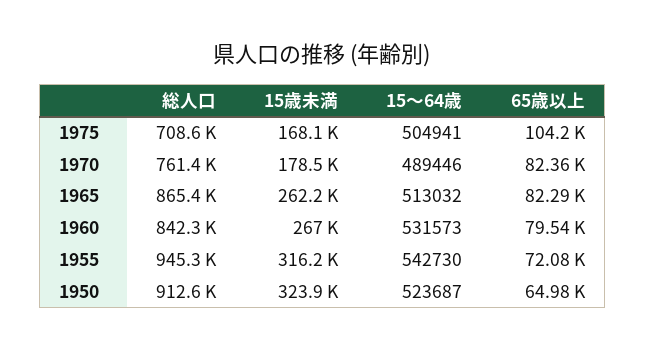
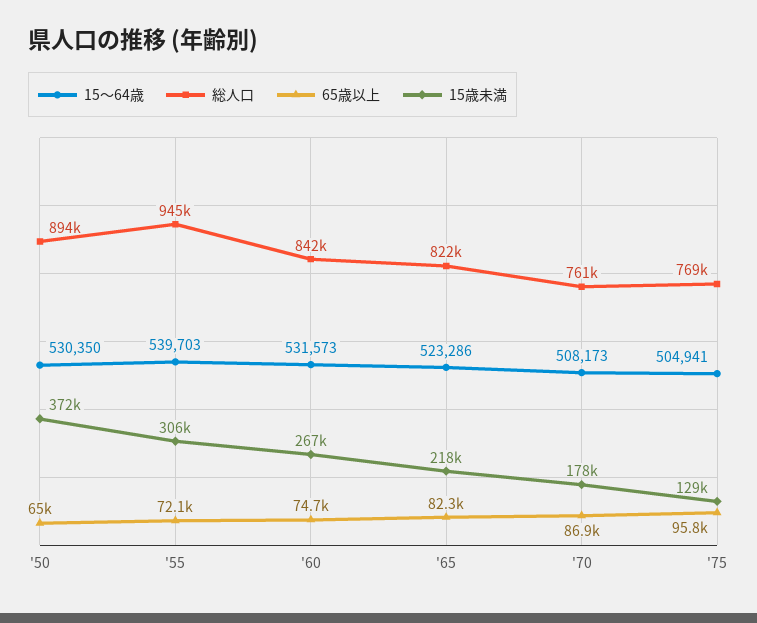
  {
    "総人口": {
-     "1975": 708600,
+     "1975": 769000,
      "1970": 761400,
-     "1965": 865400,
+     "1965": 822000,
      "1960": 842300,
      "1955": 945300,
-     "1950": 912600
+     "1950": 894000
    },
    "15歳未満": {
-     "1975": 168100,
+     "1975": 129000,
      "1970": 178500,
-     "1965": 262200,
+     "1965": 218000,
      "1960": 267000,
-     "1955": 316200,
+     "1955": 306000,
-     "1950": 323900
+     "1950": 372000
    },
    "15～64歳": {
      "1975": 504941,
-     "1970": 489446,
+     "1970": 508173,
-     "1965": 513032,
+     "1965": 523286,
      "1960": 531573,
-     "1955": 542730,
+     "1955": 539703,
-     "1950": 523687
+     "1950": 530350
    },
    "65歳以上": {
-     "1975": 104200,
+     "1975": 95800,
-     "1970": 82360,
+     "1970": 86900,
      "1965": 82290,
-     "1960": 79540,
+     "1960": 74700,
      "1955": 72080,
      "1950": 64980
    }
  }

